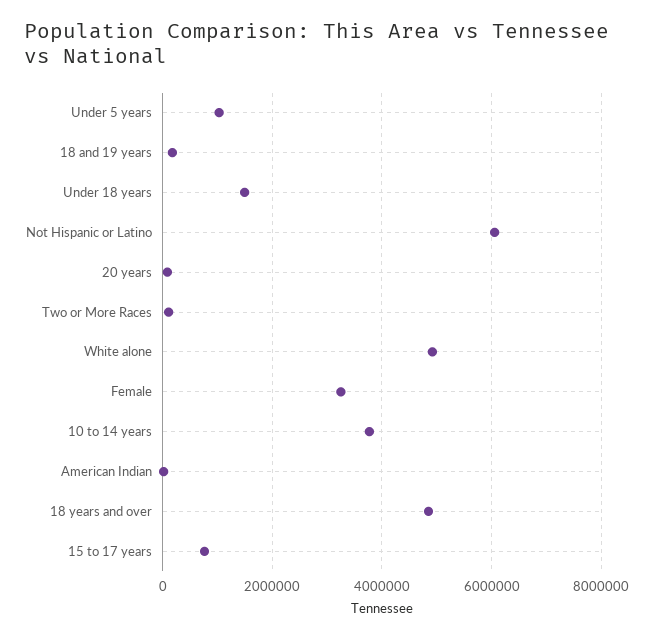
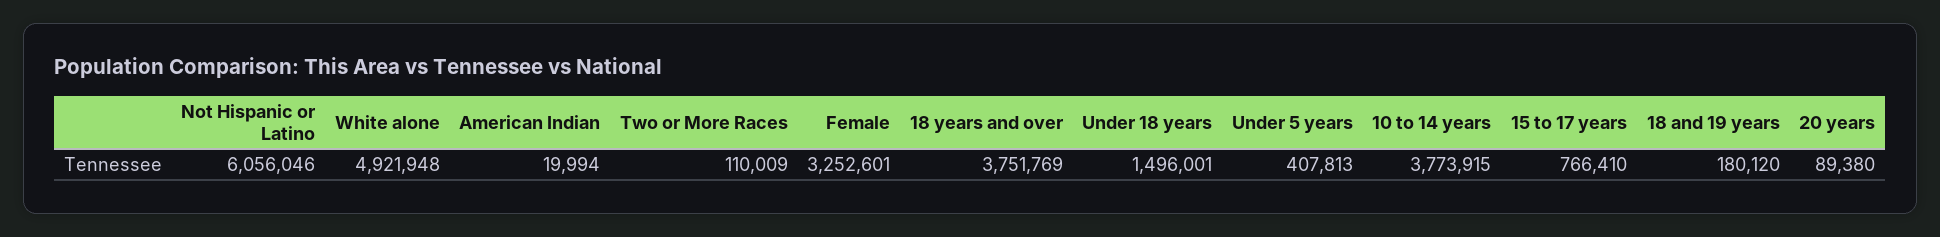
  {
-   "Under 5 years": 1000000,
+   "Under 5 years": 407813,
    "18 and 19 years": 180120,
    "Under 18 years": 1496001,
    "Not Hispanic or Latino": 6056046,
    "20 years": 89380,
    "Two or More Races": 110009,
    "White alone": 4921948,
    "Female": 3252601,
    "10 to 14 years": 3773915,
    "American Indian": 19994,
-   "18 years and over": 4800000,
+   "18 years and over": 3751769,
    "15 to 17 years": 766410
  }

